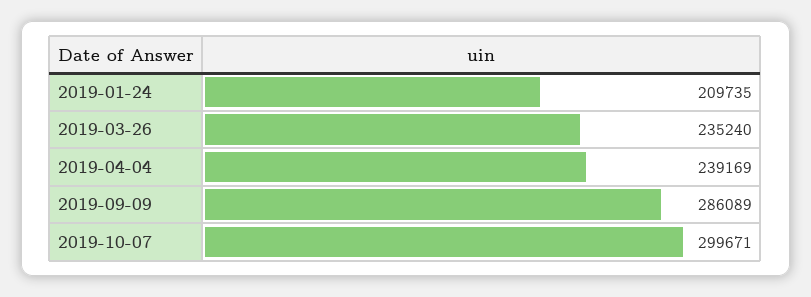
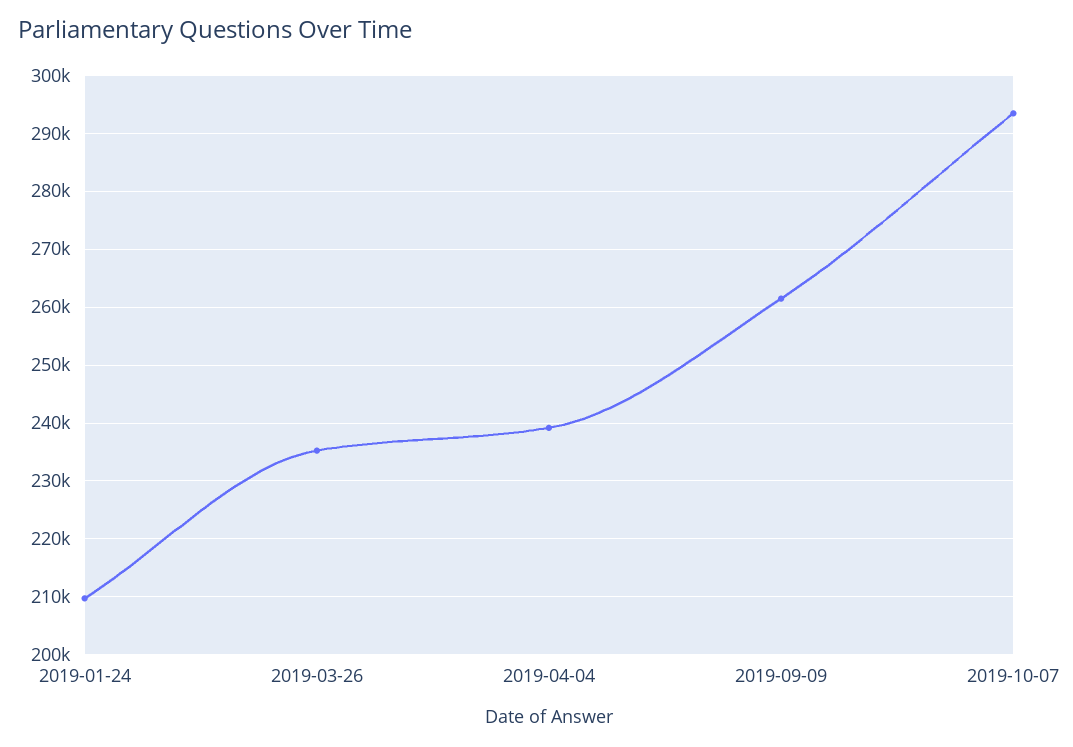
  {
    "2019-01-24": 209735,
    "2019-03-26": 235240,
    "2019-04-04": 239169,
-   "2019-09-09": 286089,
+   "2019-09-09": 262000,
-   "2019-10-07": 299671
+   "2019-10-07": 294000
  }

